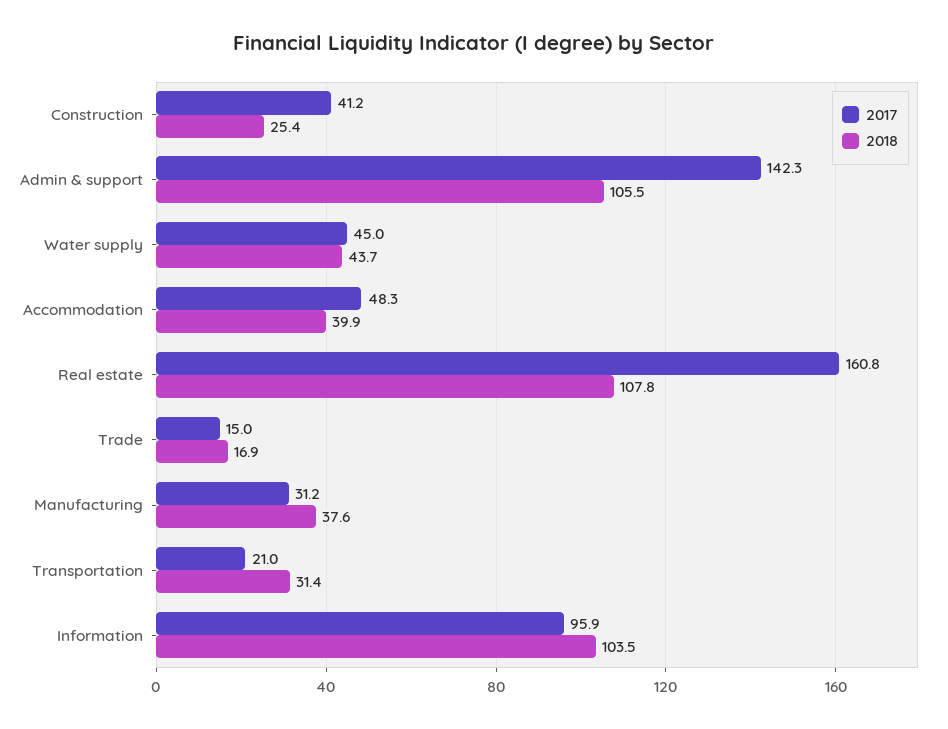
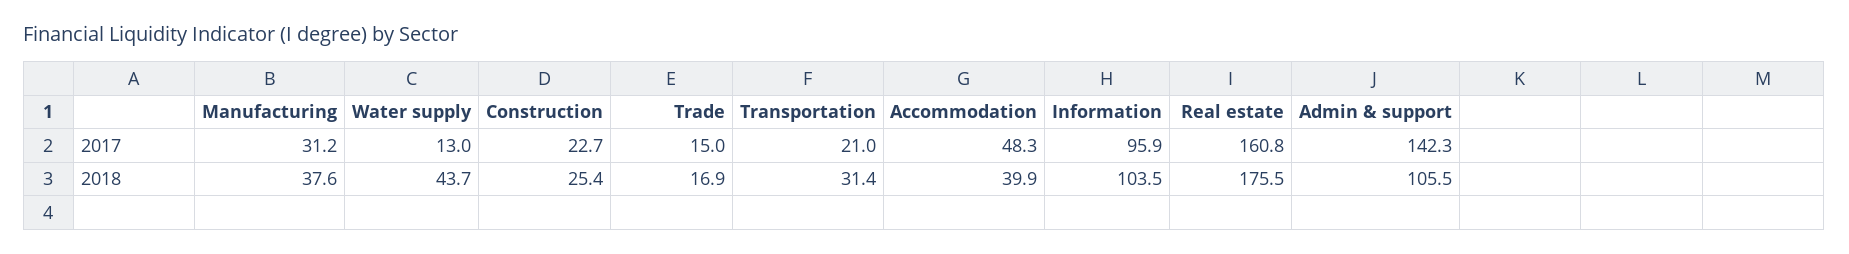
  {
    "2017": {
-     "Construction": 41.2,
+     "Construction": 22.7,
      "Admin & support": 142.3,
-     "Water supply": 45,
+     "Water supply": 13,
      "Accommodation": 48.3,
      "Real estate": 160.8,
      "Trade": 15,
      "Manufacturing": 31.2,
      "Transportation": 21,
      "Information": 95.9
    },
    "2018": {
      "Construction": 25.4,
      "Admin & support": 105.5,
      "Water supply": 43.7,
      "Accommodation": 39.9,
-     "Real estate": 107.8,
+     "Real estate": 175.5,
      "Trade": 16.9,
      "Manufacturing": 37.6,
      "Transportation": 31.4,
      "Information": 103.5
    }
  }

